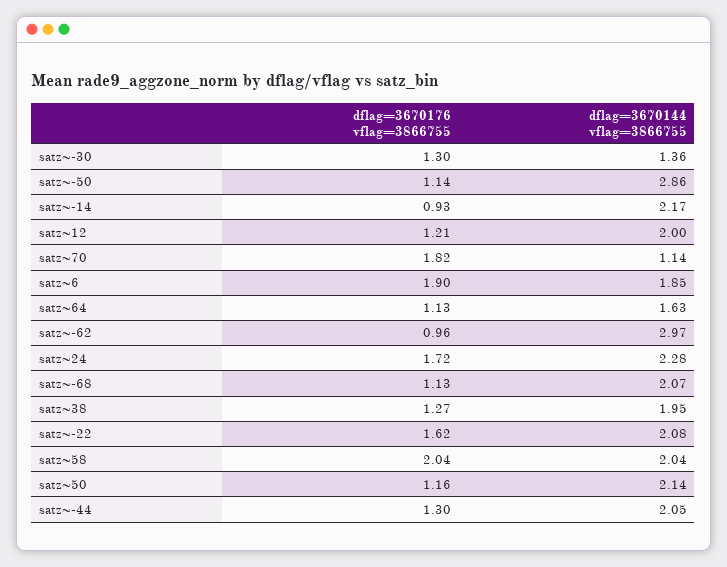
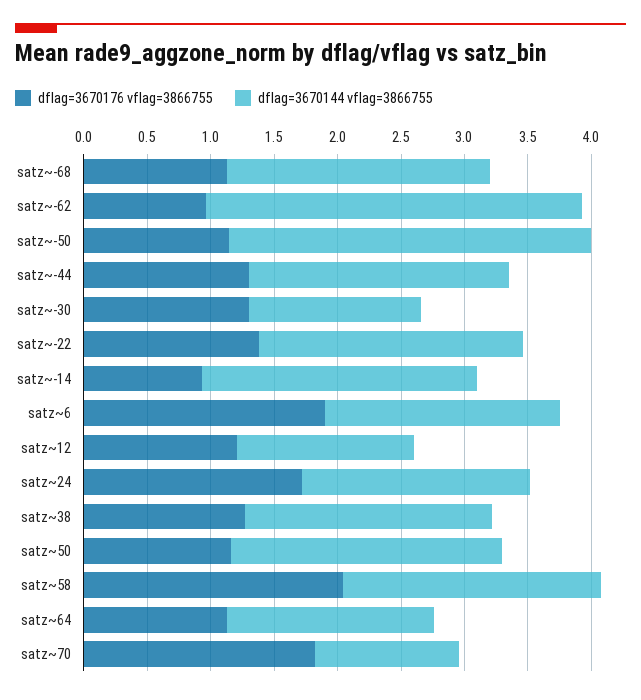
  {
    "dflag=3670176 vflag=3866755": {
      "satz~-30": 1.3,
      "satz~-50": 1.14,
      "satz~-14": 0.93,
      "satz~12": 1.21,
      "satz~70": 1.82,
      "satz~6": 1.9,
      "satz~64": 1.13,
      "satz~-62": 0.96,
      "satz~24": 1.72,
      "satz~-68": 1.13,
      "satz~38": 1.27,
-     "satz~-22": 1.62,
+     "satz~-22": 1.4,
      "satz~58": 2.04,
      "satz~50": 1.16,
      "satz~-44": 1.3
    },
    "dflag=3670144 vflag=3866755": {
      "satz~-30": 1.36,
      "satz~-50": 2.86,
      "satz~-14": 2.17,
-     "satz~12": 2,
+     "satz~12": 1.4,
      "satz~70": 1.14,
      "satz~6": 1.85,
      "satz~64": 1.63,
      "satz~-62": 2.97,
-     "satz~24": 2.28,
+     "satz~24": 1.8,
      "satz~-68": 2.07,
      "satz~38": 1.95,
      "satz~-22": 2.08,
      "satz~58": 2.04,
      "satz~50": 2.14,
      "satz~-44": 2.05
    }
  }

